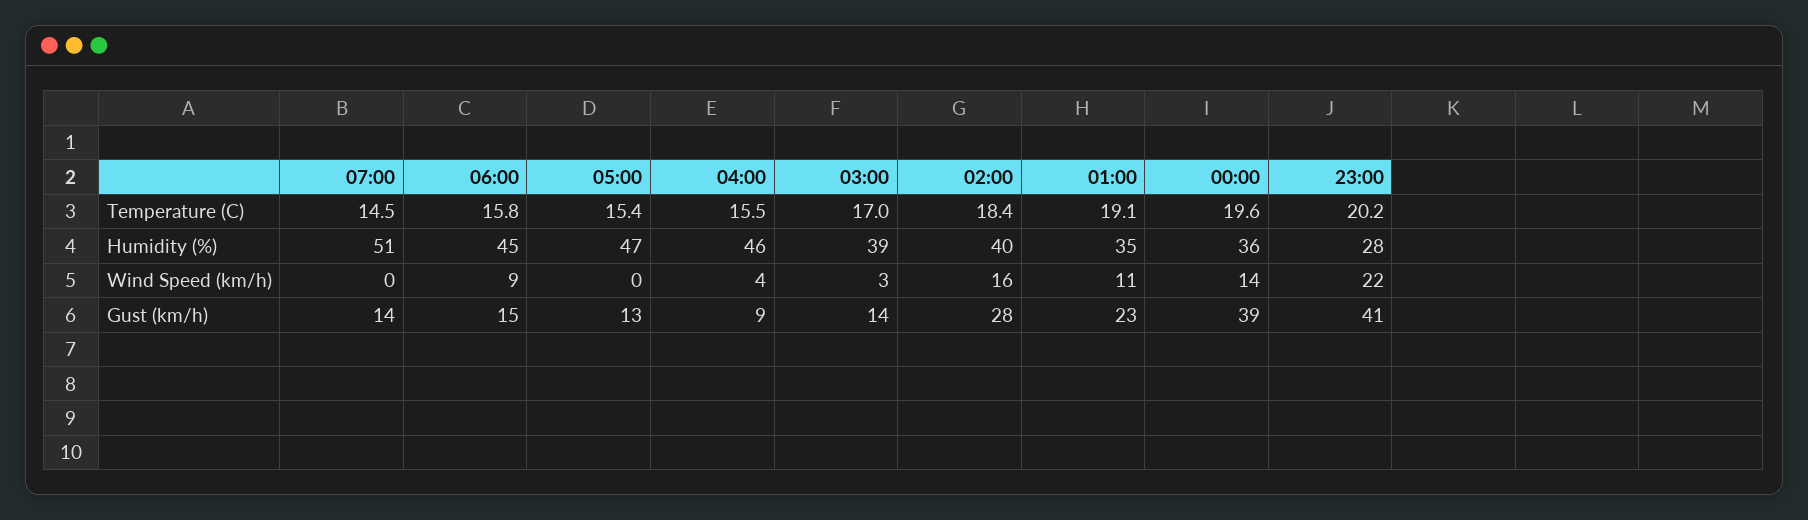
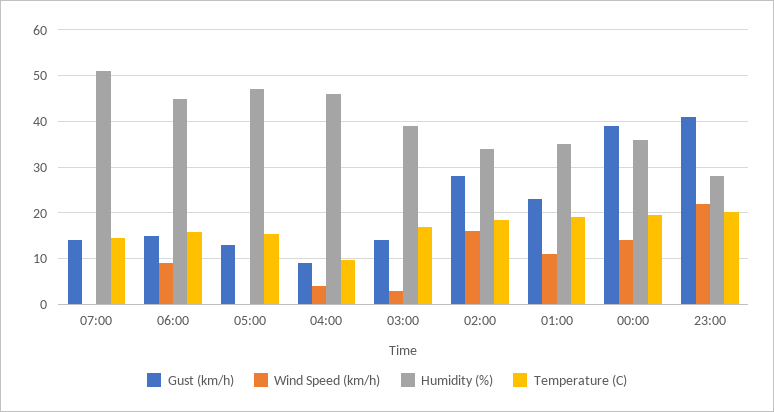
  {
    "Temperature (C)": {
      "07:00": 14.5,
      "06:00": 15.8,
      "05:00": 15.4,
-     "04:00": 15.5,
+     "04:00": 10,
      "03:00": 17,
      "02:00": 18.4,
      "01:00": 19.1,
      "00:00": 19.6,
      "23:00": 20.2
    },
    "Humidity (%)": {
      "07:00": 51,
      "06:00": 45,
      "05:00": 47,
      "04:00": 46,
      "03:00": 39,
-     "02:00": 40,
+     "02:00": 34,
      "01:00": 35,
      "00:00": 36,
      "23:00": 28
    },
    "Wind Speed (km/h)": {
      "07:00": 0,
      "06:00": 9,
      "05:00": 0,
      "04:00": 4,
      "03:00": 3,
      "02:00": 16,
      "01:00": 11,
      "00:00": 14,
      "23:00": 22
    },
    "Gust (km/h)": {
      "07:00": 14,
      "06:00": 15,
      "05:00": 13,
      "04:00": 9,
      "03:00": 14,
      "02:00": 28,
      "01:00": 23,
      "00:00": 39,
      "23:00": 41
    }
  }

